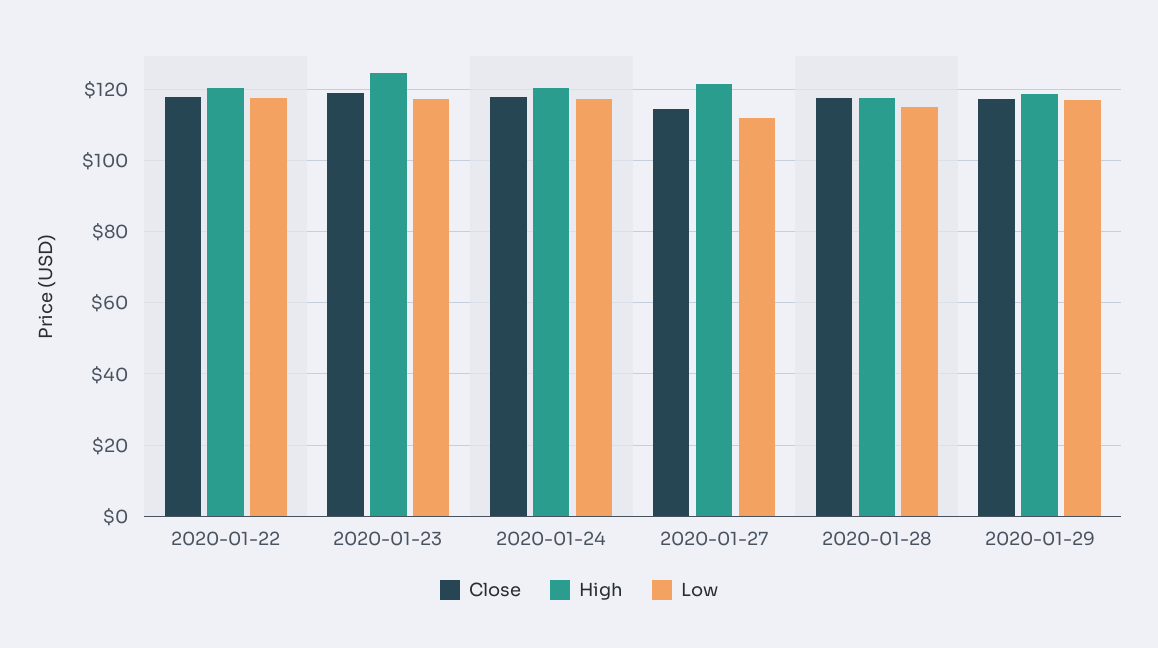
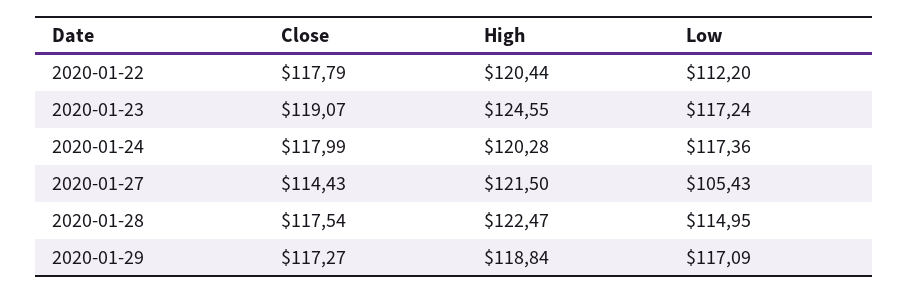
  {
    "Close": {
      "2020-01-22": 117.79,
      "2020-01-23": 119.07,
      "2020-01-24": 117.99,
      "2020-01-27": 114.43,
      "2020-01-28": 117.54,
      "2020-01-29": 117.27
    },
    "High": {
      "2020-01-22": 120.44,
      "2020-01-23": 124.55,
      "2020-01-24": 120.28,
      "2020-01-27": 121.5,
-     "2020-01-28": 118,
+     "2020-01-28": 122.47,
      "2020-01-29": 118.84
    },
    "Low": {
-     "2020-01-22": 118,
+     "2020-01-22": 112.2,
      "2020-01-23": 117.24,
      "2020-01-24": 117.36,
-     "2020-01-27": 112,
+     "2020-01-27": 105.43,
      "2020-01-28": 114.95,
      "2020-01-29": 117.09
    }
  }

